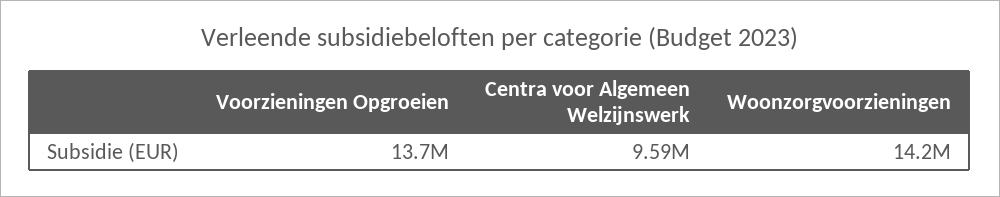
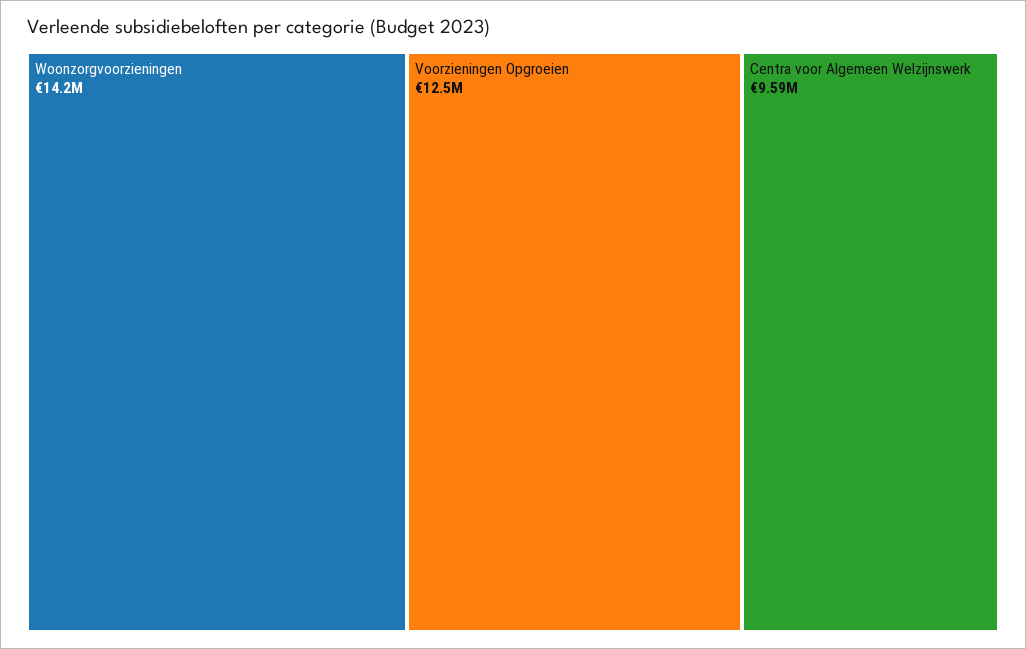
  {
-   "Voorzieningen Opgroeien": 13700000,
+   "Voorzieningen Opgroeien": 12500000,
    "Centra voor Algemeen Welzijnswerk": 9590000,
    "Woonzorgvoorzieningen": 14200000
  }

